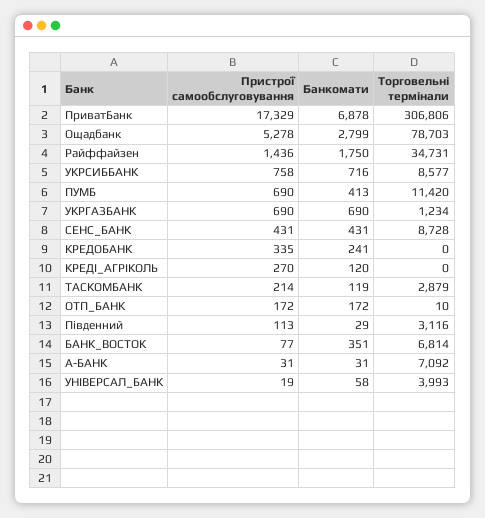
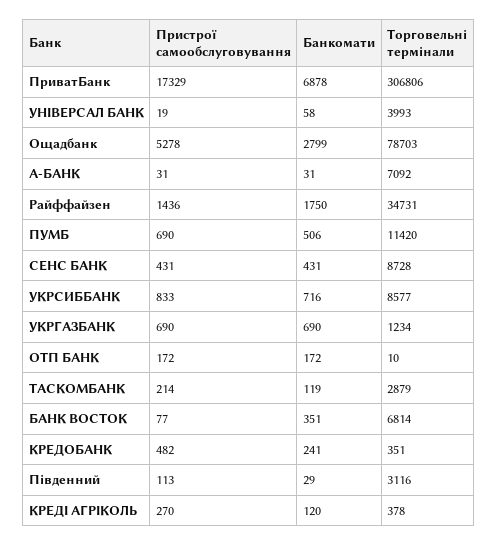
  {
    "Пристрої самообслуговування": {
      "ПриватБанк": 17329,
      "Ощадбанк": 5278,
      "Райффайзен": 1436,
-     "УКРСИББАНК": 758,
+     "УКРСИББАНК": 833,
      "ПУМБ": 690,
      "УКРГАЗБАНК": 690,
      "СЕНС_БАНК": 431,
-     "КРЕДОБАНК": 335,
+     "КРЕДОБАНК": 482,
      "КРЕДІ_АГРІКОЛЬ": 270,
      "ТАСКОМБАНК": 214,
      "ОТП_БАНК": 172,
      "Південний": 113,
      "БАНК_ВОСТОК": 77,
      "А-БАНК": 31,
      "УНІВЕРСАЛ_БАНК": 19
    },
    "Банкомати": {
      "ПриватБанк": 6878,
      "Ощадбанк": 2799,
      "Райффайзен": 1750,
      "УКРСИББАНК": 716,
-     "ПУМБ": 413,
+     "ПУМБ": 506,
      "УКРГАЗБАНК": 690,
      "СЕНС_БАНК": 431,
      "КРЕДОБАНК": 241,
      "КРЕДІ_АГРІКОЛЬ": 120,
      "ТАСКОМБАНК": 119,
      "ОТП_БАНК": 172,
      "Південний": 29,
      "БАНК_ВОСТОК": 351,
      "А-БАНК": 31,
      "УНІВЕРСАЛ_БАНК": 58
    },
    "Торговельні термінали": {
      "ПриватБанк": 306806,
      "Ощадбанк": 78703,
      "Райффайзен": 34731,
      "УКРСИББАНК": 8577,
      "ПУМБ": 11420,
      "УКРГАЗБАНК": 1234,
      "СЕНС_БАНК": 8728,
-     "КРЕДОБАНК": 0,
+     "КРЕДОБАНК": 351,
-     "КРЕДІ_АГРІКОЛЬ": 0,
+     "КРЕДІ_АГРІКОЛЬ": 378,
      "ТАСКОМБАНК": 2879,
      "ОТП_БАНК": 10,
      "Південний": 3116,
      "БАНК_ВОСТОК": 6814,
      "А-БАНК": 7092,
      "УНІВЕРСАЛ_БАНК": 3993
    }
  }

